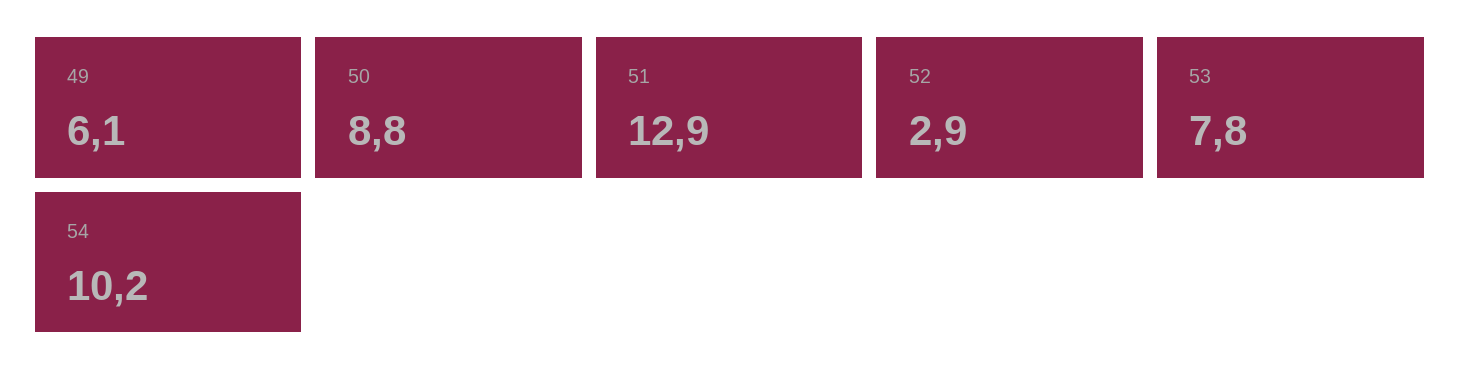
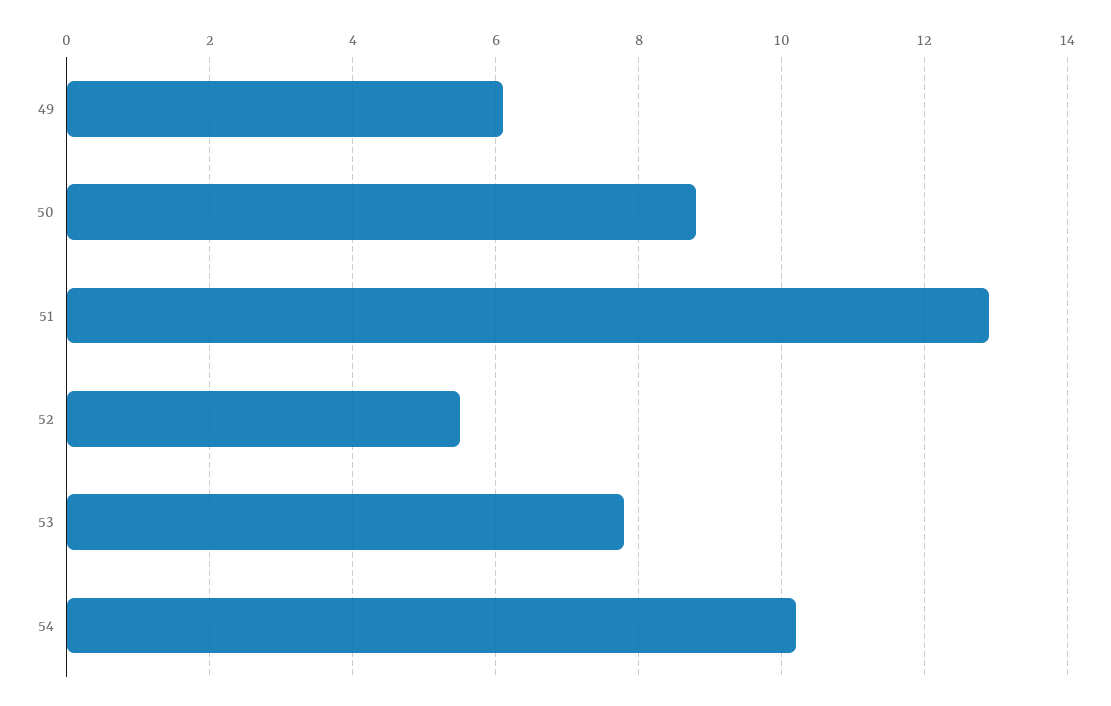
  {
    "49": 6.1,
    "50": 8.8,
    "51": 12.9,
-   "52": 2.9,
+   "52": 5.5,
    "53": 7.8,
    "54": 10.2
  }

